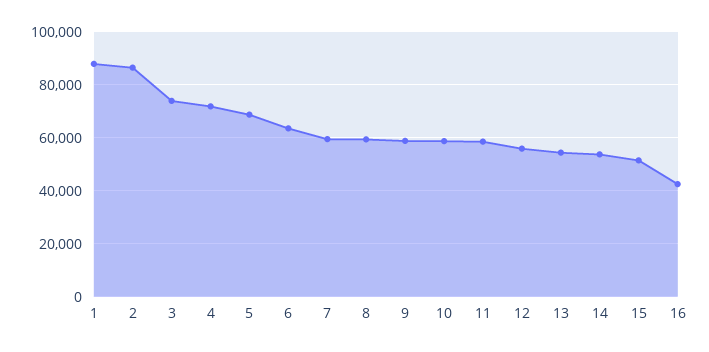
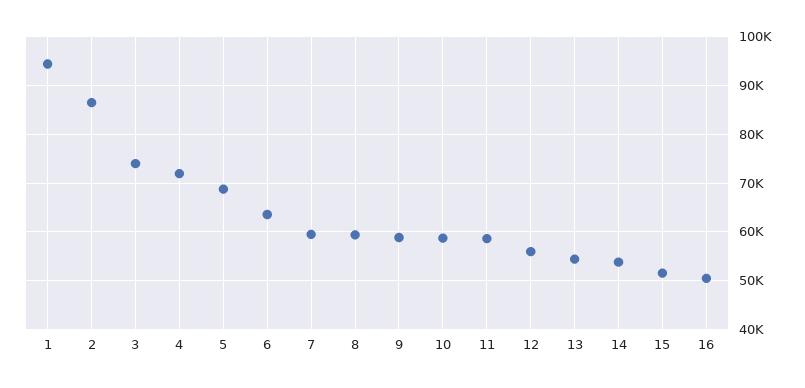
  {
-   "1": 87500,
+   "1": 94000,
    "2": 86000,
    "3": 74000,
    "4": 72000,
    "5": 68000,
    "6": 64000,
    "7": 60000,
    "8": 60000,
    "9": 58000,
    "10": 58000,
    "11": 58000,
    "12": 56000,
    "13": 54000,
    "14": 54000,
    "15": 52000,
-   "16": 42500
+   "16": 50000
  }

